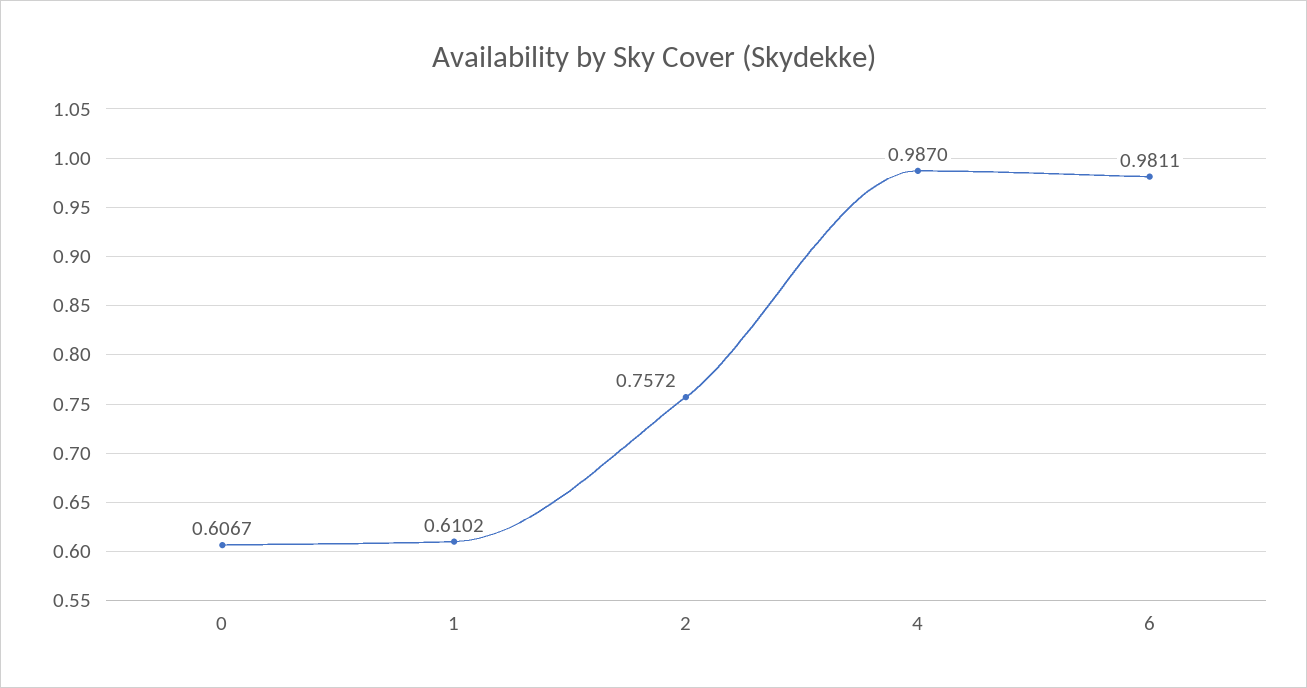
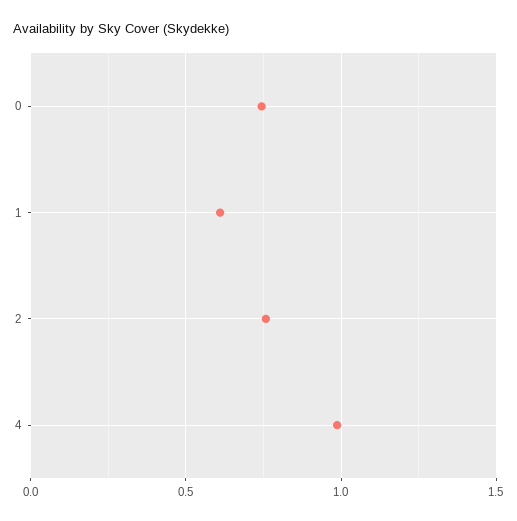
  {
-   "0": 0.6067,
+   "0": 0.75,
    "1": 0.6102,
    "2": 0.7572,
-   "4": 0.987,
+   "4": 0.987
-   "6": 0.9811
  }

